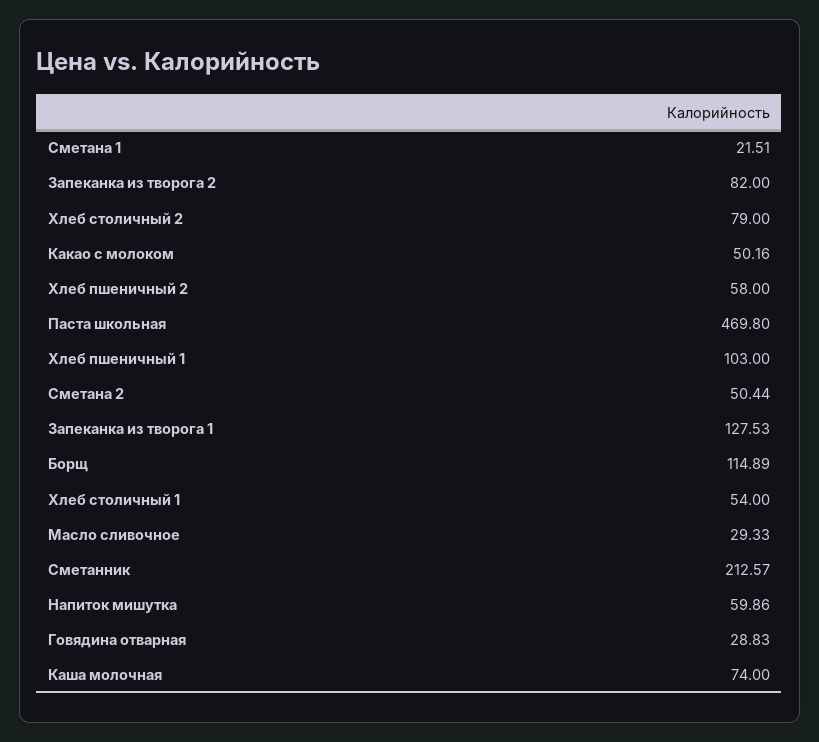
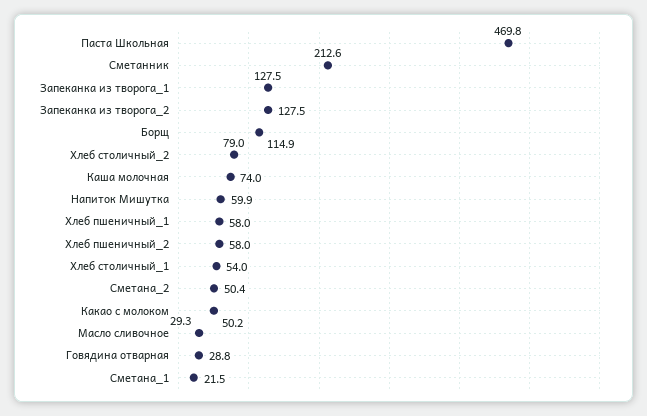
  {
    "Сметана 1": 21.51,
-   "Запеканка из творога 2": 82,
+   "Запеканка из творога 2": 127.5,
    "Хлеб столичный 2": 79,
    "Какао с молоком": 50.16,
    "Хлеб пшеничный 2": 58,
    "Паста школьная": 469.8,
-   "Хлеб пшеничный 1": 103,
+   "Хлеб пшеничный 1": 58,
    "Сметана 2": 50.44,
    "Запеканка из творога 1": 127.53,
    "Борщ": 114.89,
    "Хлеб столичный 1": 54,
    "Масло сливочное": 29.33,
    "Сметанник": 212.57,
    "Напиток мишутка": 59.86,
    "Говядина отварная": 28.83,
    "Каша молочная": 74
  }

